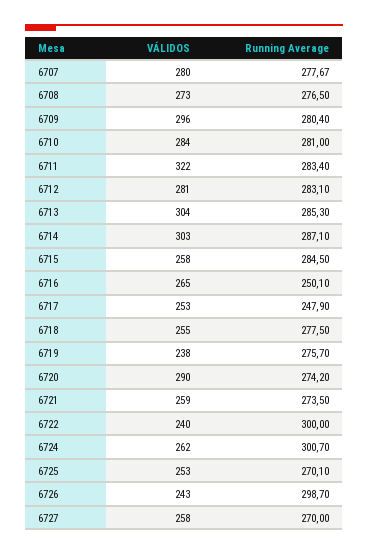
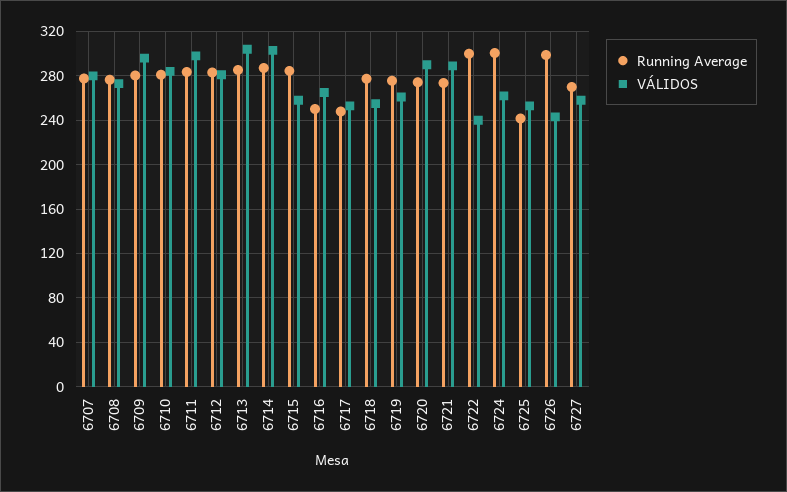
  {
    "VÁLIDOS": {
      "6707": 280,
      "6708": 273,
      "6709": 296,
      "6710": 284,
-     "6711": 322,
+     "6711": 300,
      "6712": 281,
      "6713": 304,
      "6714": 303,
      "6715": 258,
      "6716": 265,
      "6717": 253,
      "6718": 255,
-     "6719": 238,
+     "6719": 260,
      "6720": 290,
-     "6721": 259,
+     "6721": 290,
      "6722": 240,
      "6724": 262,
      "6725": 253,
      "6726": 243,
      "6727": 258
    },
    "Running Average": {
      "6707": 277.67,
      "6708": 276.5,
      "6709": 280.4,
      "6710": 281,
      "6711": 283.4,
      "6712": 283.1,
      "6713": 285.3,
      "6714": 287.1,
      "6715": 284.5,
      "6716": 250.1,
      "6717": 247.9,
      "6718": 277.5,
      "6719": 275.7,
      "6720": 274.2,
      "6721": 273.5,
      "6722": 300,
      "6724": 300.7,
-     "6725": 270.1,
+     "6725": 240,
      "6726": 298.7,
      "6727": 270
    }
  }

